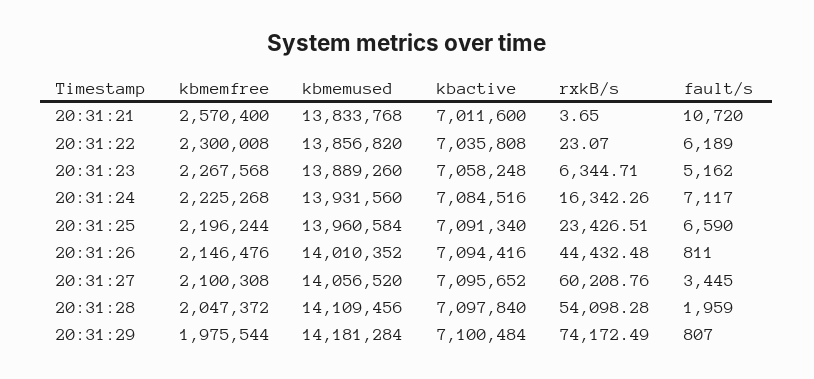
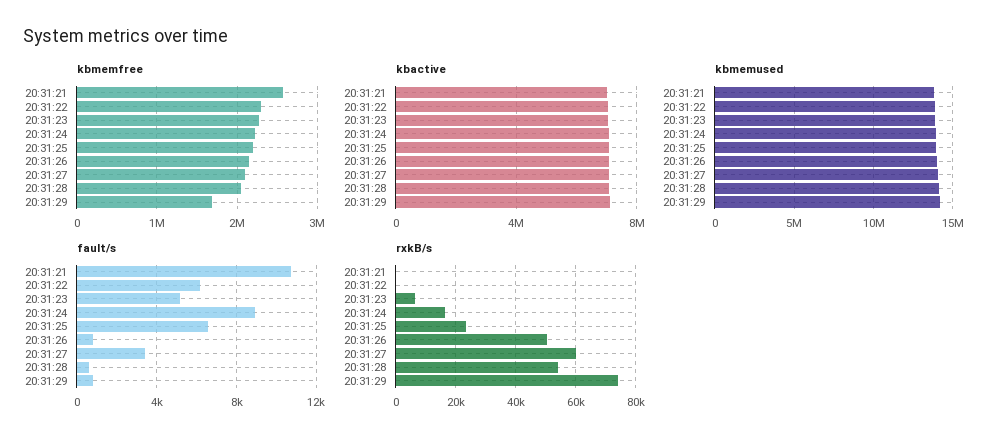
  {
    "kbmemfree": {
      "20:31:21": 2570400,
      "20:31:22": 2300008,
      "20:31:23": 2267568,
      "20:31:24": 2225268,
      "20:31:25": 2196244,
      "20:31:26": 2146476,
      "20:31:27": 2100308,
      "20:31:28": 2047372,
-     "20:31:29": 1975544
+     "20:31:29": 1700000
    },
    "kbmemused": {
      "20:31:21": 13833768,
      "20:31:22": 13856820,
      "20:31:23": 13889260,
      "20:31:24": 13931560,
      "20:31:25": 13960584,
      "20:31:26": 14010352,
      "20:31:27": 14056520,
      "20:31:28": 14109456,
      "20:31:29": 14181284
    },
    "kbactive": {
      "20:31:21": 7011600,
      "20:31:22": 7035808,
      "20:31:23": 7058248,
      "20:31:24": 7084516,
      "20:31:25": 7091340,
      "20:31:26": 7094416,
      "20:31:27": 7095652,
      "20:31:28": 7097840,
      "20:31:29": 7100484
    },
    "rxkB/s": {
      "20:31:21": 3.65,
      "20:31:22": 23.07,
      "20:31:23": 6344.71,
      "20:31:24": 16342.26,
      "20:31:25": 23426.51,
-     "20:31:26": 44432.48,
+     "20:31:26": 50000,
      "20:31:27": 60208.76,
      "20:31:28": 54098.28,
      "20:31:29": 74172.49
    },
    "fault/s": {
      "20:31:21": 10720,
      "20:31:22": 6189,
      "20:31:23": 5162,
-     "20:31:24": 7117,
+     "20:31:24": 9000,
      "20:31:25": 6590,
      "20:31:26": 811,
      "20:31:27": 3445,
-     "20:31:28": 1959,
+     "20:31:28": 500,
      "20:31:29": 807
    }
  }

